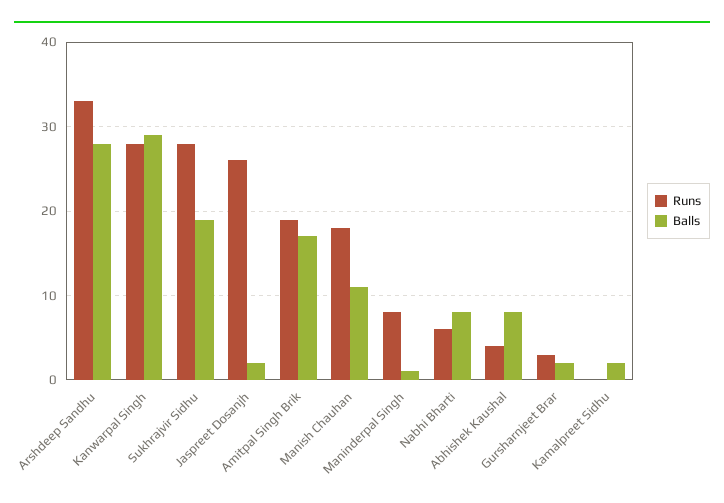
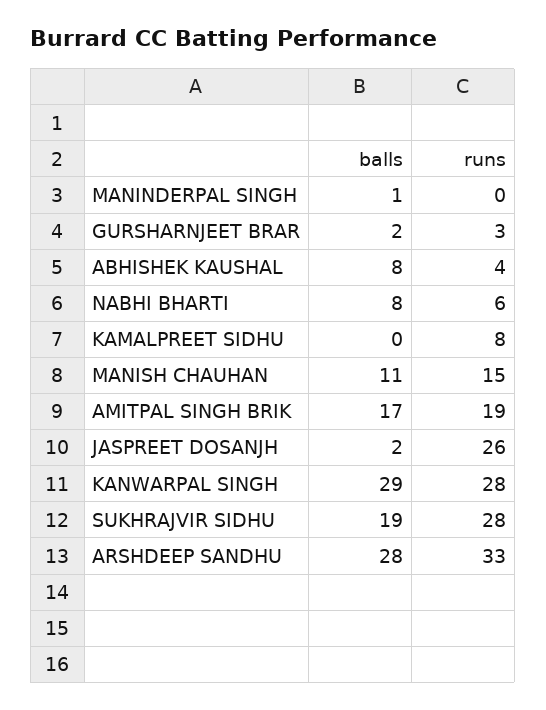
  {
    "Runs": {
      "Arshdeep Sandhu": 33,
      "Kanwarpal Singh": 28,
      "Sukhrajvir Sidhu": 28,
      "Jaspreet Dosanjh": 26,
      "Amitpal Singh Brik": 19,
-     "Manish Chauhan": 18,
+     "Manish Chauhan": 15,
-     "Maninderpal Singh": 8,
+     "Maninderpal Singh": 0,
      "Nabhi Bharti": 6,
      "Abhishek Kaushal": 4,
      "Gursharnjeet Brar": 3,
-     "Kamalpreet Sidhu": 0
+     "Kamalpreet Sidhu": 8
    },
    "Balls": {
      "Arshdeep Sandhu": 28,
      "Kanwarpal Singh": 29,
      "Sukhrajvir Sidhu": 19,
      "Jaspreet Dosanjh": 2,
      "Amitpal Singh Brik": 17,
      "Manish Chauhan": 11,
      "Maninderpal Singh": 1,
      "Nabhi Bharti": 8,
      "Abhishek Kaushal": 8,
      "Gursharnjeet Brar": 2,
-     "Kamalpreet Sidhu": 2
+     "Kamalpreet Sidhu": 0
    }
  }

